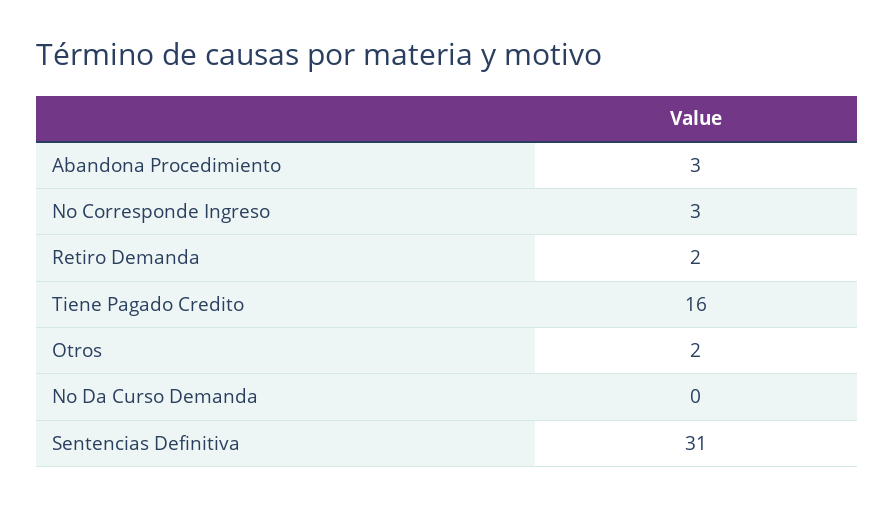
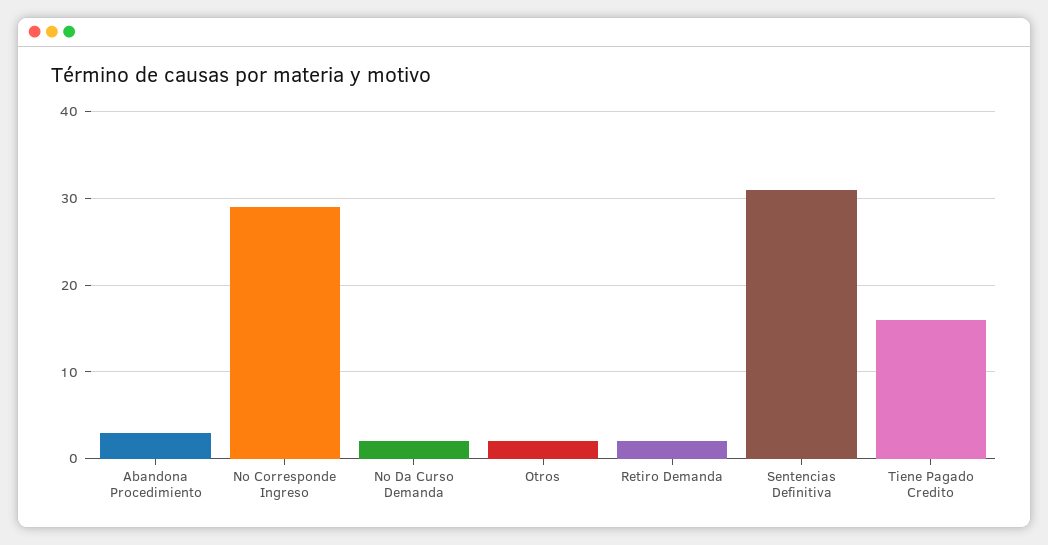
  {
    "Abandona Procedimiento": 3,
-   "No Corresponde Ingreso": 3,
+   "No Corresponde Ingreso": 29,
    "Retiro Demanda": 2,
    "Tiene Pagado Credito": 16,
    "Otros": 2,
-   "No Da Curso Demanda": 0,
+   "No Da Curso Demanda": 2,
    "Sentencias Definitiva": 31
  }

